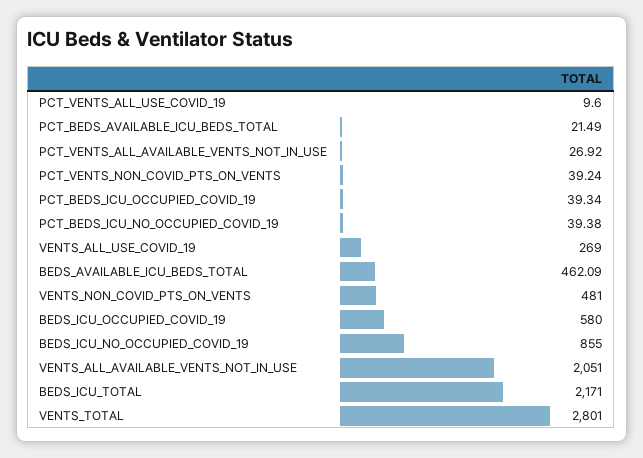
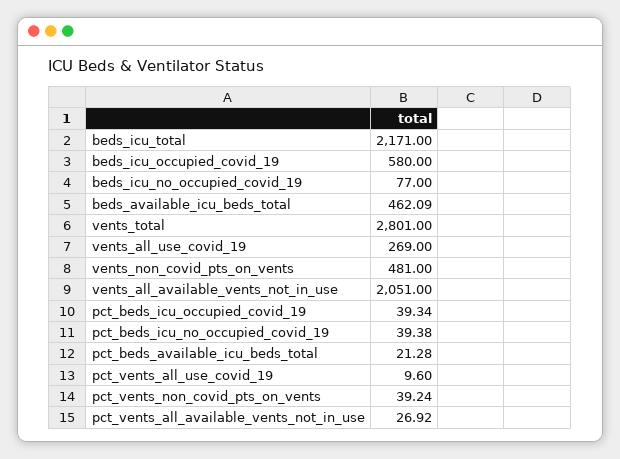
  {
    "PCT_VENTS_ALL_USE_COVID_19": 9.6,
-   "PCT_BEDS_AVAILABLE_ICU_BEDS_TOTAL": 21.49,
+   "PCT_BEDS_AVAILABLE_ICU_BEDS_TOTAL": 21.28,
    "PCT_VENTS_ALL_AVAILABLE_VENTS_NOT_IN_USE": 26.92,
    "PCT_VENTS_NON_COVID_PTS_ON_VENTS": 39.24,
    "PCT_BEDS_ICU_OCCUPIED_COVID_19": 39.34,
    "PCT_BEDS_ICU_NO_OCCUPIED_COVID_19": 39.38,
    "VENTS_ALL_USE_COVID_19": 269,
    "BEDS_AVAILABLE_ICU_BEDS_TOTAL": 462.09,
    "VENTS_NON_COVID_PTS_ON_VENTS": 481,
    "BEDS_ICU_OCCUPIED_COVID_19": 580,
-   "BEDS_ICU_NO_OCCUPIED_COVID_19": 855,
+   "BEDS_ICU_NO_OCCUPIED_COVID_19": 77,
    "VENTS_ALL_AVAILABLE_VENTS_NOT_IN_USE": 2051,
    "BEDS_ICU_TOTAL": 2171,
    "VENTS_TOTAL": 2801
  }

